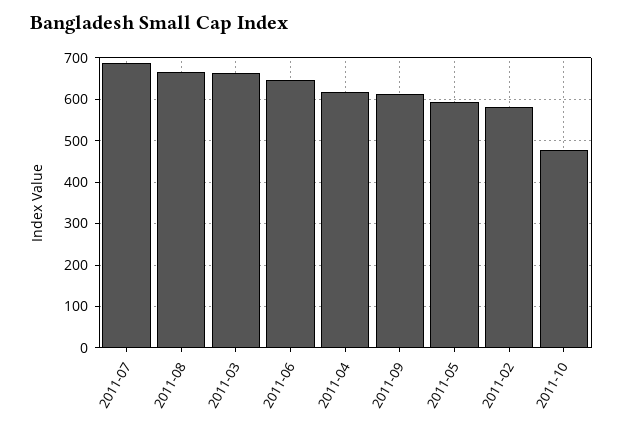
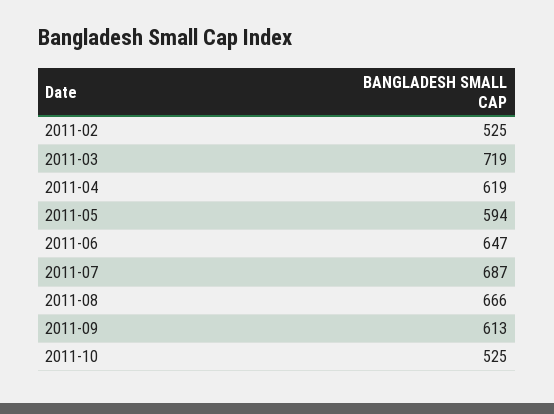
  {
    "2011-07": 687,
    "2011-08": 666,
-   "2011-03": 660,
+   "2011-03": 719,
    "2011-06": 647,
    "2011-04": 619,
    "2011-09": 613,
    "2011-05": 594,
-   "2011-02": 580,
+   "2011-02": 525,
-   "2011-10": 480
+   "2011-10": 525
  }

